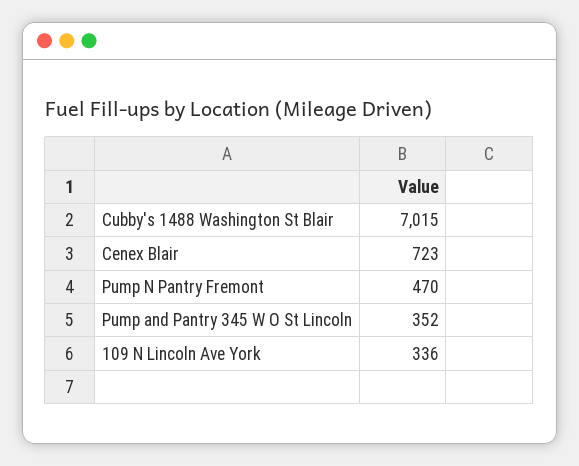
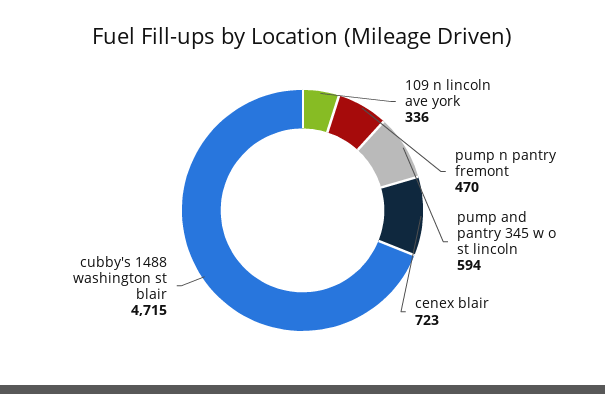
  {
-   "Cubby's 1488 Washington St Blair": 7015,
+   "Cubby's 1488 Washington St Blair": 4715,
    "Cenex Blair": 723,
    "Pump N Pantry Fremont": 470,
-   "Pump and Pantry 345 W O St Lincoln": 352,
+   "Pump and Pantry 345 W O St Lincoln": 594,
    "109 N Lincoln Ave York": 336
  }

